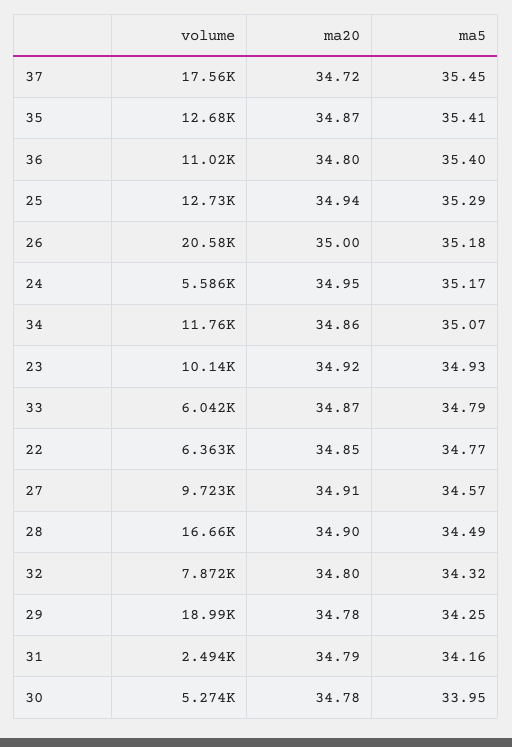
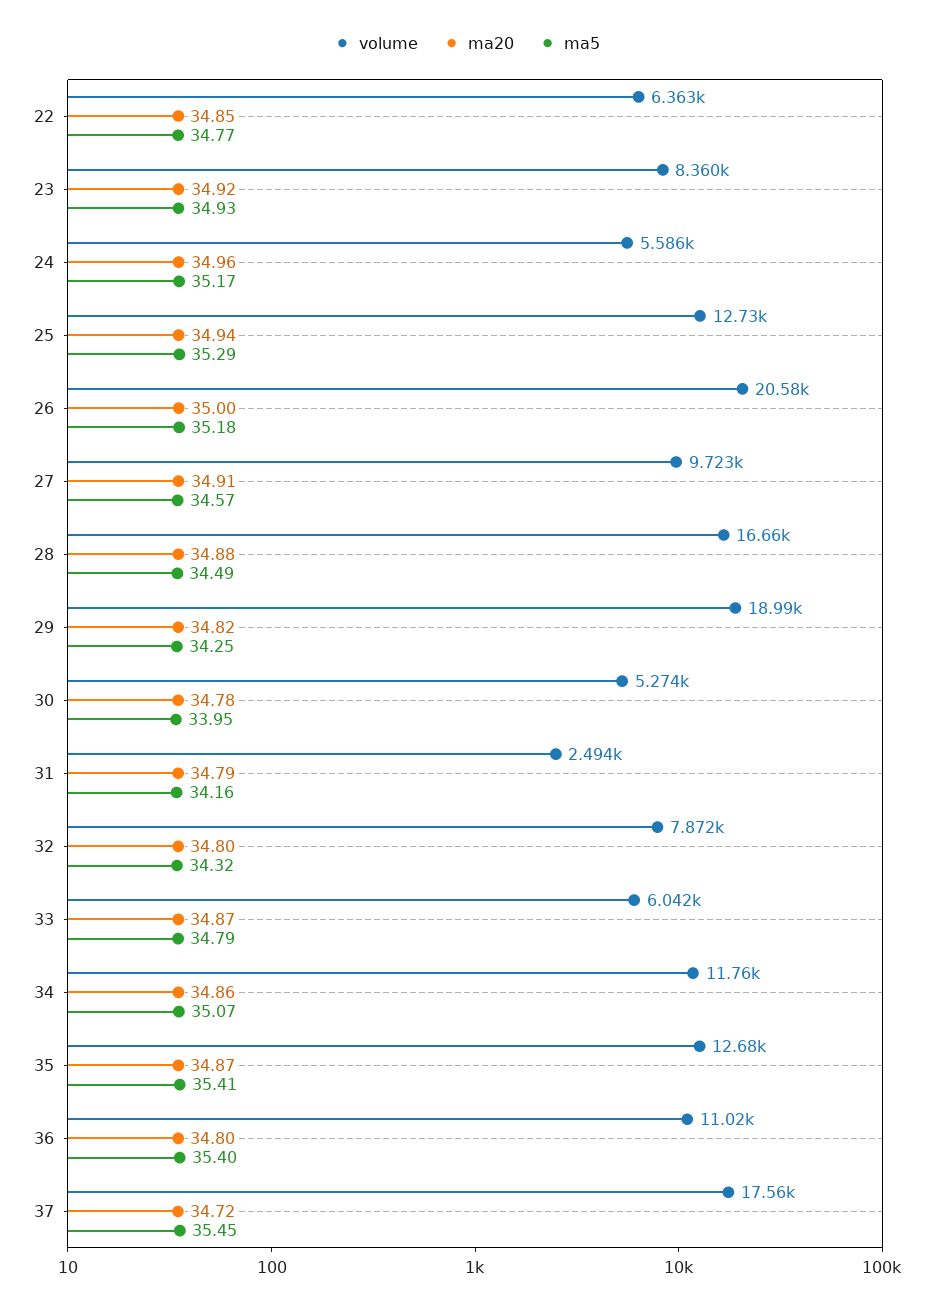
  {
    "volume": {
      "37": 17560,
      "35": 12680,
      "36": 11020,
      "25": 12730,
      "26": 20580,
      "24": 5586,
      "34": 11760,
-     "23": 10140,
+     "23": 8360,
      "33": 6042,
      "22": 6363,
      "27": 9723,
      "28": 16660,
      "32": 7872,
      "29": 18990,
      "31": 2494,
      "30": 5274
    },
    "ma20": {
      "37": 34.72,
      "35": 34.87,
      "36": 34.8,
      "25": 34.94,
      "26": 35,
-     "24": 34.95,
+     "24": 34.96,
      "34": 34.86,
      "23": 34.92,
      "33": 34.87,
      "22": 34.85,
      "27": 34.91,
-     "28": 34.9,
+     "28": 34.88,
      "32": 34.8,
-     "29": 34.78,
+     "29": 34.82,
      "31": 34.79,
      "30": 34.78
    },
    "ma5": {
      "37": 35.45,
      "35": 35.41,
      "36": 35.4,
      "25": 35.29,
      "26": 35.18,
      "24": 35.17,
      "34": 35.07,
      "23": 34.93,
      "33": 34.79,
      "22": 34.77,
      "27": 34.57,
      "28": 34.49,
      "32": 34.32,
      "29": 34.25,
      "31": 34.16,
      "30": 33.95
    }
  }

